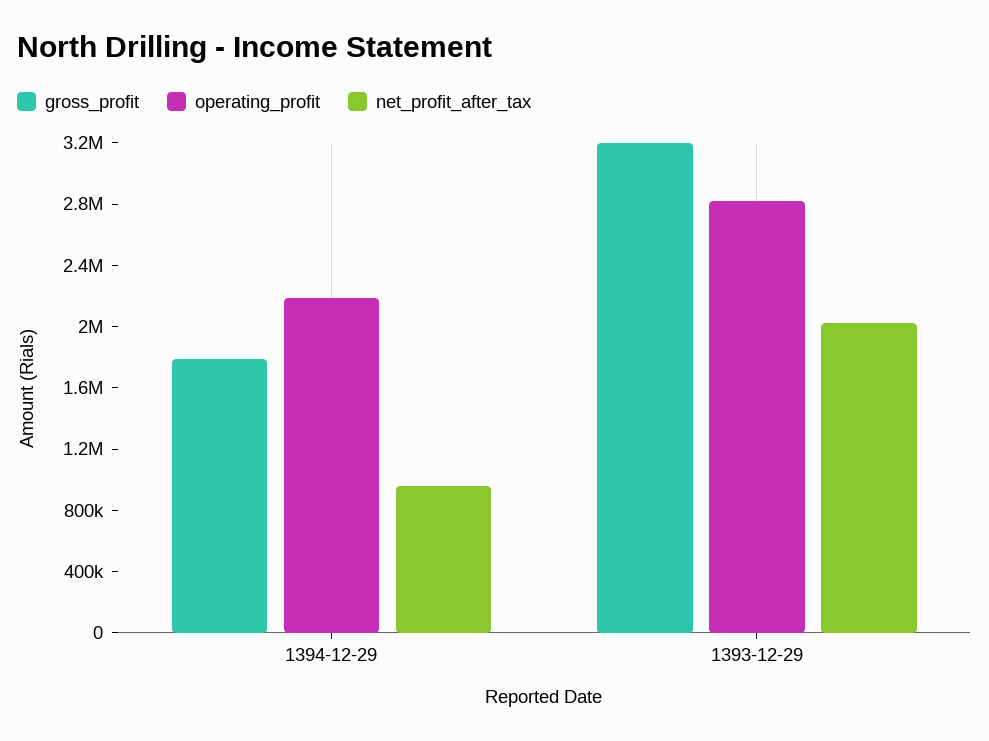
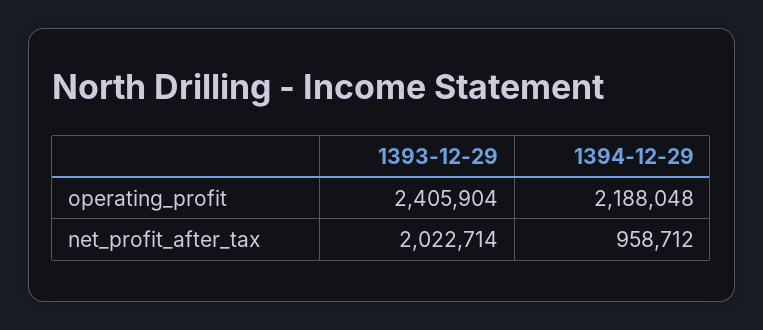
  {
-   "gross_profit": {
-     "1394-12-29": 1800000,
-     "1393-12-29": 3200000
-   },
    "operating_profit": {
      "1394-12-29": 2188048,
-     "1393-12-29": 2800000
+     "1393-12-29": 2405904
    },
    "net_profit_after_tax": {
      "1394-12-29": 958712,
      "1393-12-29": 2022714
    }
  }

